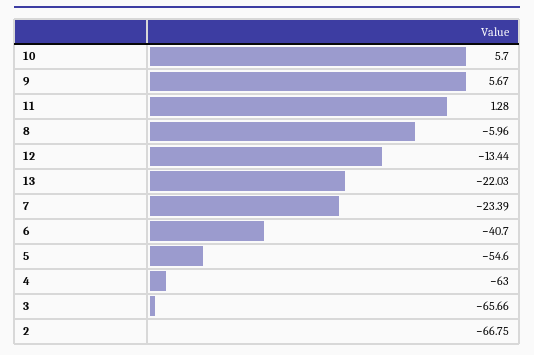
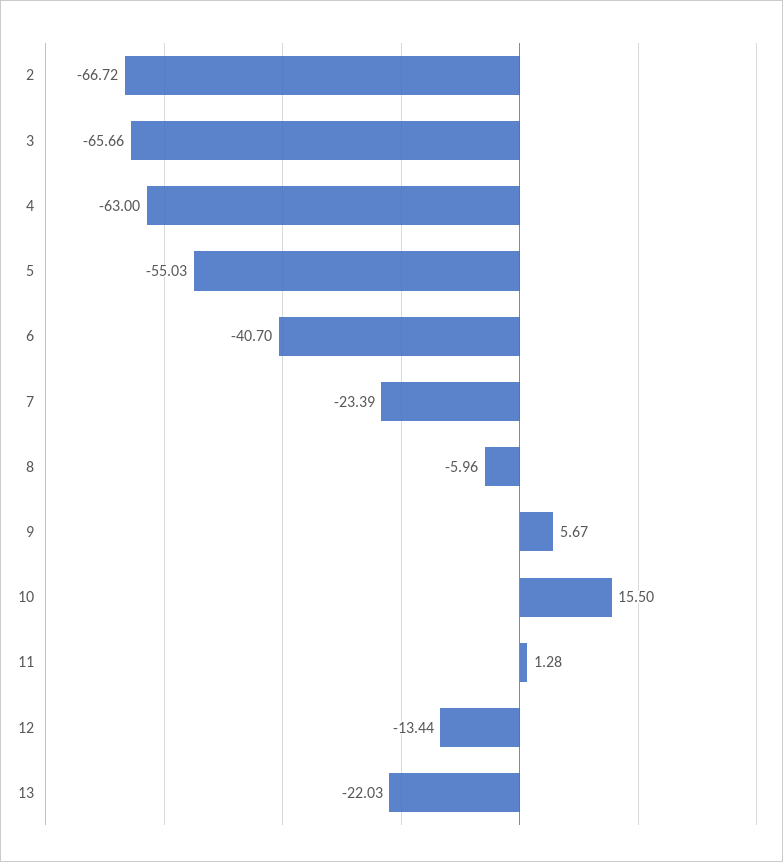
  {
-   "10": 5.7,
+   "10": 15.5,
    "9": 5.67,
    "11": 1.28,
    "8": -5.96,
    "12": -13.44,
    "13": -22.03,
    "7": -23.39,
    "6": -40.7,
-   "5": -54.6,
+   "5": -55.03,
    "4": -63,
    "3": -65.66,
-   "2": -66.75
+   "2": -66.72
  }

